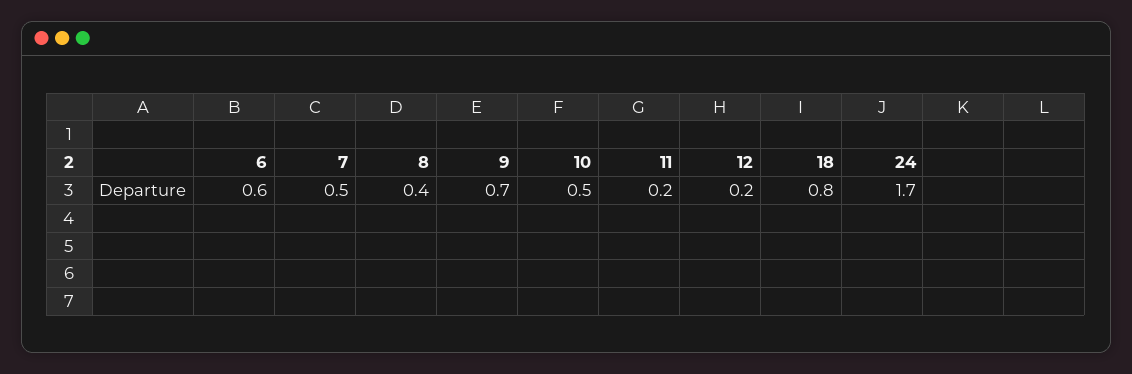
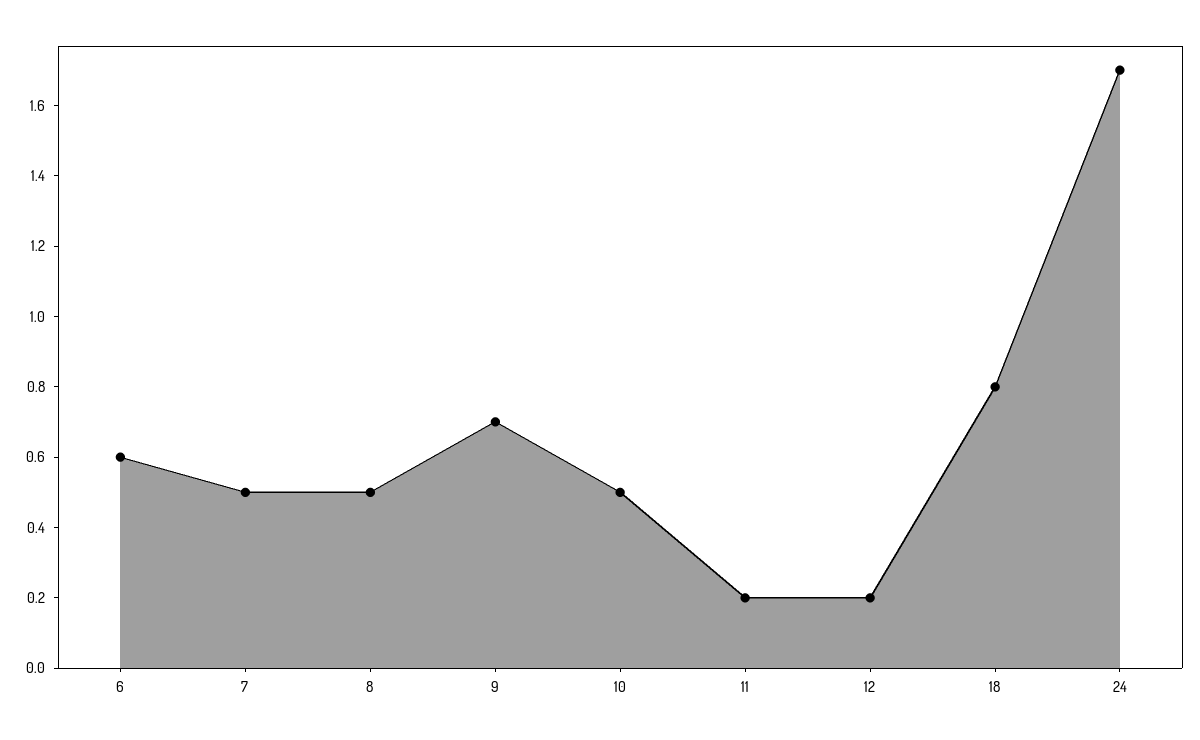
  {
    "6": 0.6,
    "7": 0.5,
-   "8": 0.4,
+   "8": 0.5,
    "9": 0.7,
    "10": 0.5,
    "11": 0.2,
    "12": 0.2,
    "18": 0.8,
    "24": 1.7
  }

